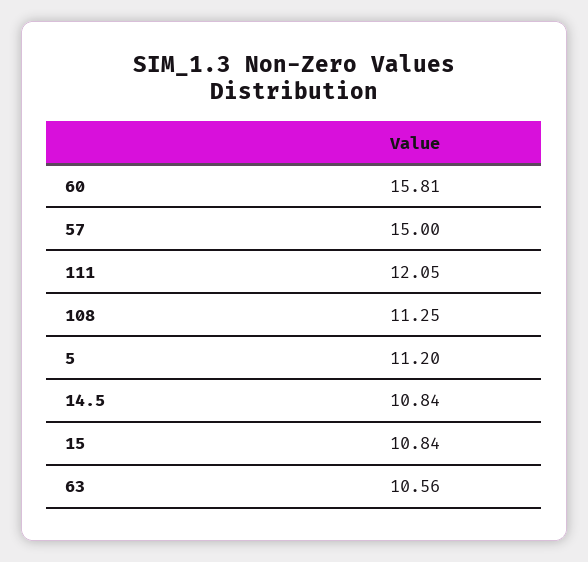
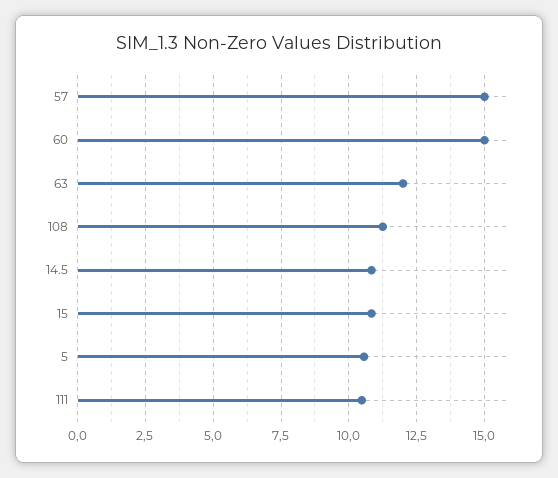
  {
-   "60": 15.81,
+   "60": 15,
    "57": 15,
-   "111": 12.05,
+   "111": 10.5,
    "108": 11.25,
-   "5": 11.2,
+   "5": 10.5,
    "14.5": 10.84,
    "15": 10.84,
-   "63": 10.56
+   "63": 12
  }

